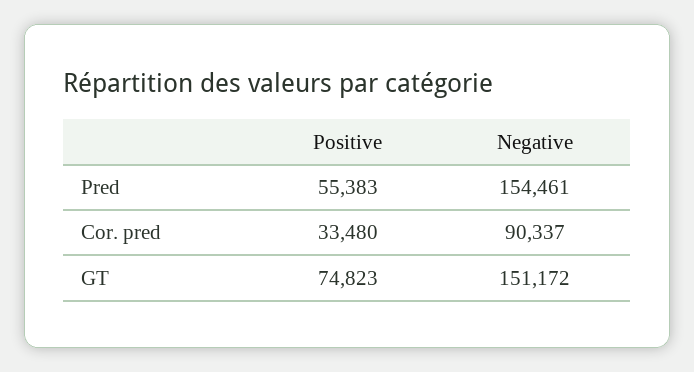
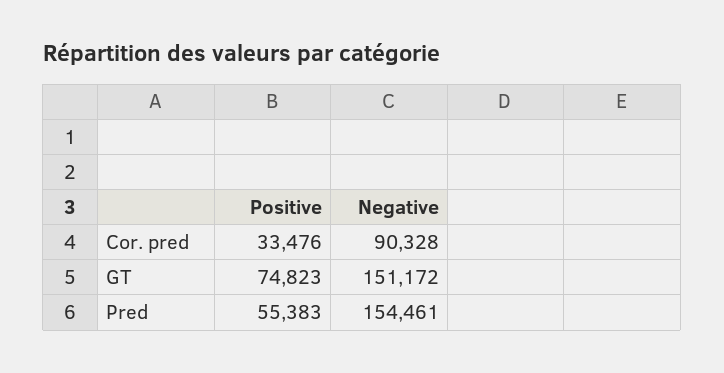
  {
    "Positive": {
      "Pred": 55383,
-     "Cor. pred": 33480,
+     "Cor. pred": 33476,
      "GT": 74823
    },
    "Negative": {
      "Pred": 154461,
-     "Cor. pred": 90337,
+     "Cor. pred": 90328,
      "GT": 151172
    }
  }

